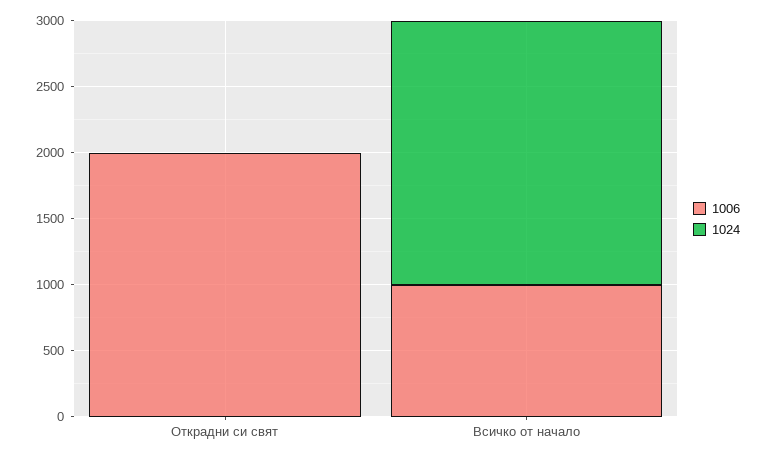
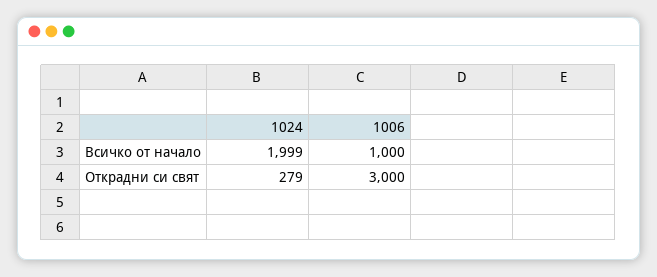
  {
    "1006": {
-     "Открадни си свят": 2000,
+     "Открадни си свят": 3000,
      "Всичко от начало": 1000
    },
    "1024": {
-     "Открадни си свят": 0,
+     "Открадни си свят": 279,
      "Всичко от начало": 1999
    }
  }

